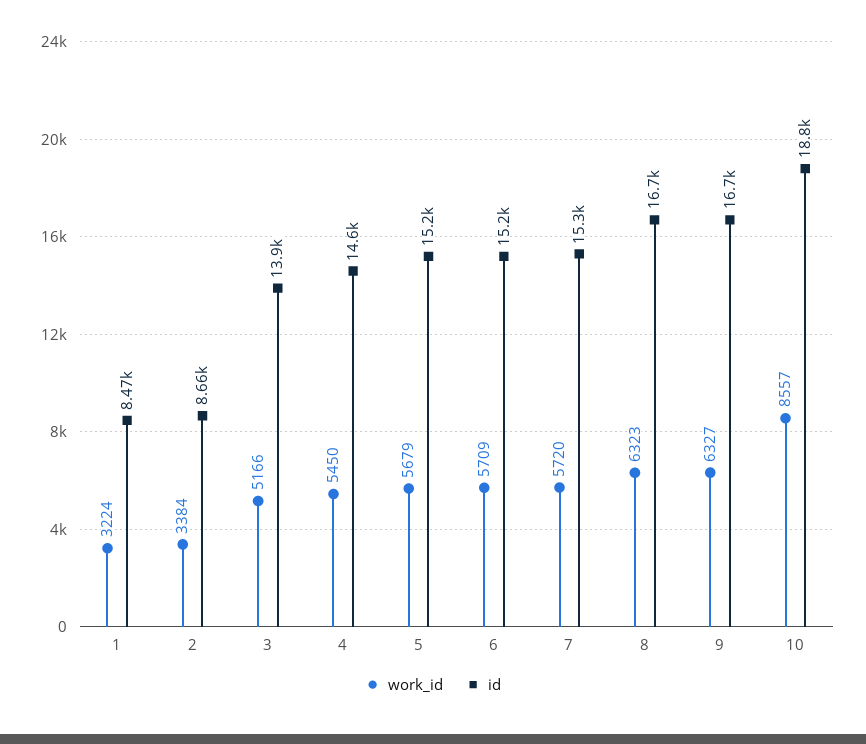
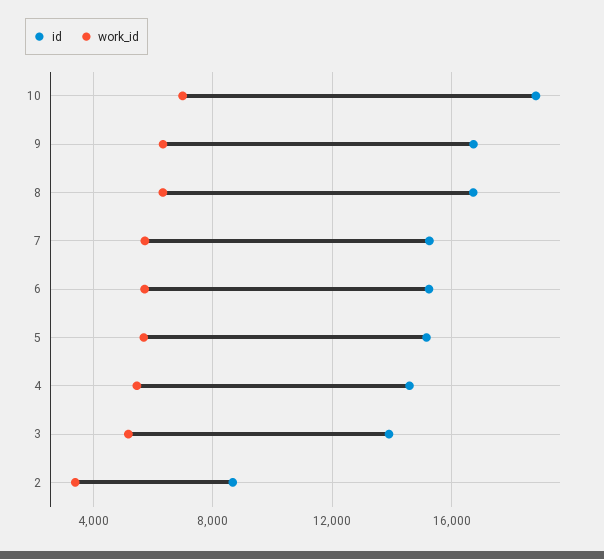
  {
    "work_id": {
-     "1": 3224,
      "2": 3384,
      "3": 5166,
      "4": 5450,
      "5": 5679,
      "6": 5709,
      "7": 5720,
      "8": 6323,
      "9": 6327,
-     "10": 8557
+     "10": 7000
    },
    "id": {
-     "1": 8470,
      "2": 8660,
      "3": 13900,
      "4": 14600,
      "5": 15200,
      "6": 15200,
      "7": 15300,
      "8": 16700,
      "9": 16700,
      "10": 18800
    }
  }

